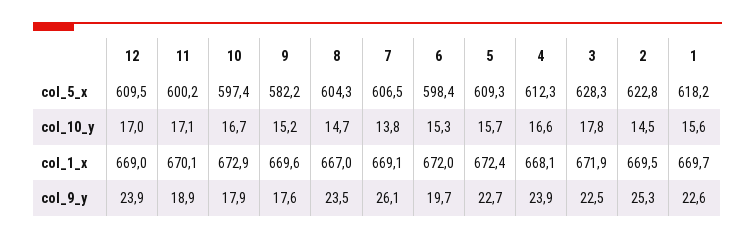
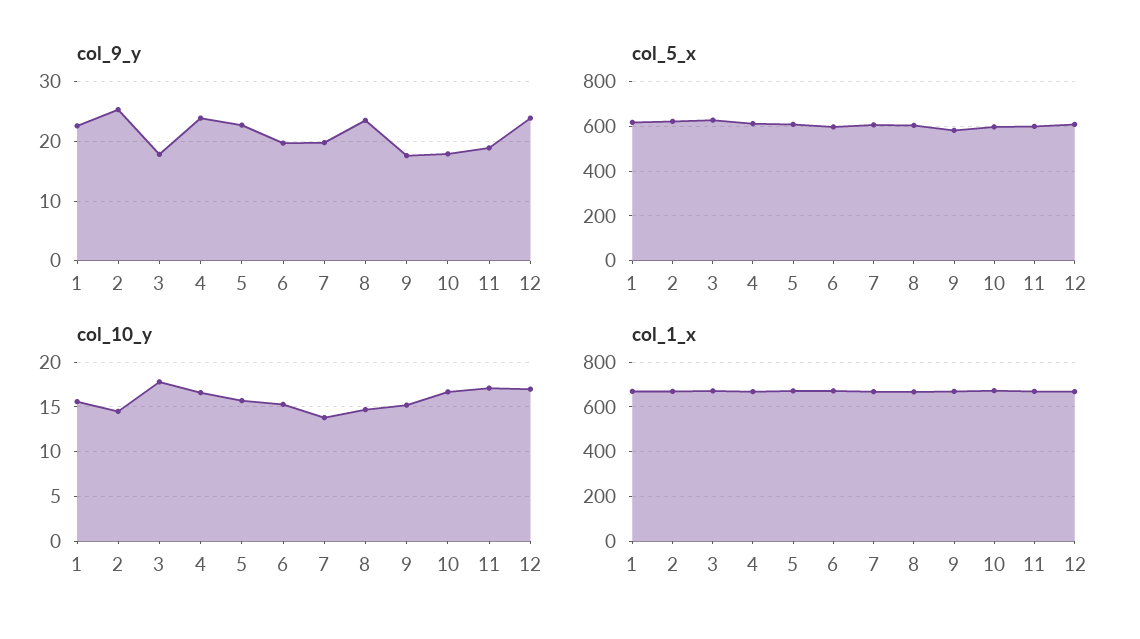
  {
    "col_5_x": {
      "12": 609.5,
      "11": 600.2,
      "10": 597.4,
      "9": 582.2,
      "8": 604.3,
      "7": 606.5,
      "6": 598.4,
      "5": 609.3,
      "4": 612.3,
      "3": 628.3,
      "2": 622.8,
      "1": 618.2
    },
    "col_10_y": {
      "12": 17,
      "11": 17.1,
      "10": 16.7,
      "9": 15.2,
      "8": 14.7,
      "7": 13.8,
      "6": 15.3,
      "5": 15.7,
      "4": 16.6,
      "3": 17.8,
      "2": 14.5,
      "1": 15.6
    },
    "col_1_x": {
      "12": 669,
      "11": 670.1,
      "10": 672.9,
      "9": 669.6,
      "8": 667,
      "7": 669.1,
      "6": 672,
      "5": 672.4,
      "4": 668.1,
      "3": 671.9,
      "2": 669.5,
      "1": 669.7
    },
    "col_9_y": {
      "12": 23.9,
      "11": 18.9,
      "10": 17.9,
      "9": 17.6,
      "8": 23.5,
-     "7": 26.1,
+     "7": 20,
      "6": 19.7,
      "5": 22.7,
      "4": 23.9,
-     "3": 22.5,
+     "3": 18,
      "2": 25.3,
      "1": 22.6
    }
  }

